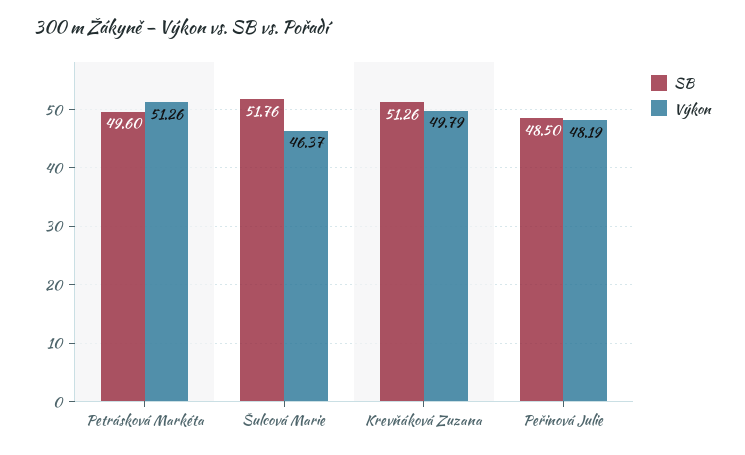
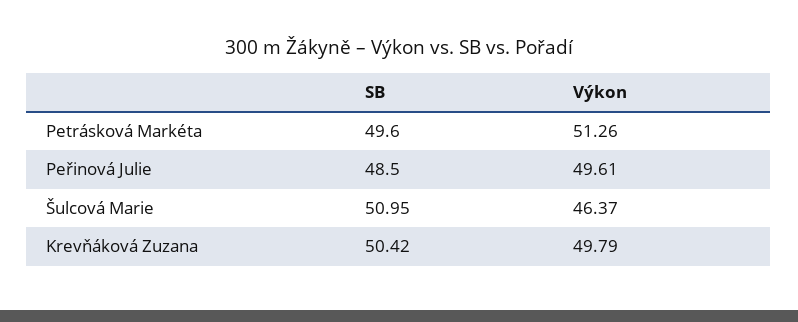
  {
    "SB": {
      "Petrásková Markéta": 49.6,
-     "Šulcová Marie": 51.76,
+     "Šulcová Marie": 50.95,
-     "Krevňáková Zuzana": 51.26,
+     "Krevňáková Zuzana": 50.42,
      "Peřinová Julie": 48.5
    },
    "Výkon": {
      "Petrásková Markéta": 51.26,
      "Šulcová Marie": 46.37,
      "Krevňáková Zuzana": 49.79,
-     "Peřinová Julie": 48.19
+     "Peřinová Julie": 49.61
    }
  }

